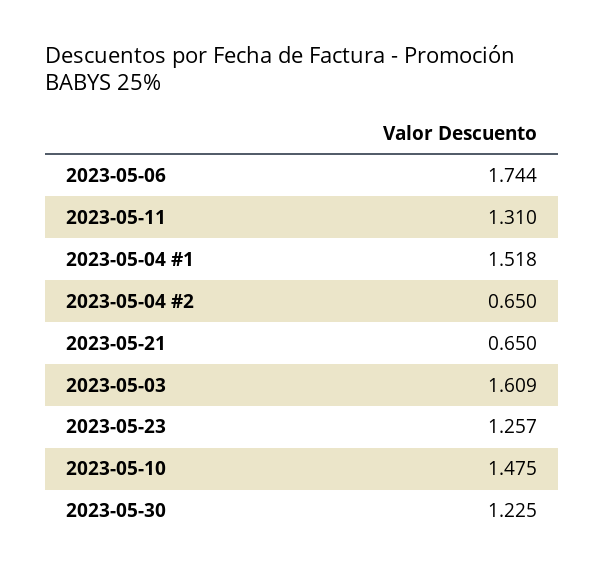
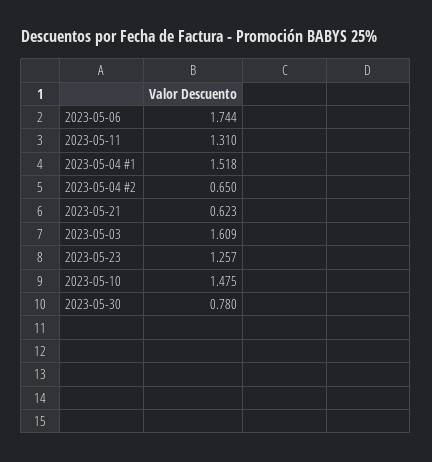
  {
    "2023-05-06": 1.744,
    "2023-05-11": 1.31,
    "2023-05-04 #1": 1.518,
    "2023-05-04 #2": 0.65,
-   "2023-05-21": 0.65,
+   "2023-05-21": 0.623,
    "2023-05-03": 1.609,
    "2023-05-23": 1.257,
    "2023-05-10": 1.475,
-   "2023-05-30": 1.225
+   "2023-05-30": 0.78
  }

